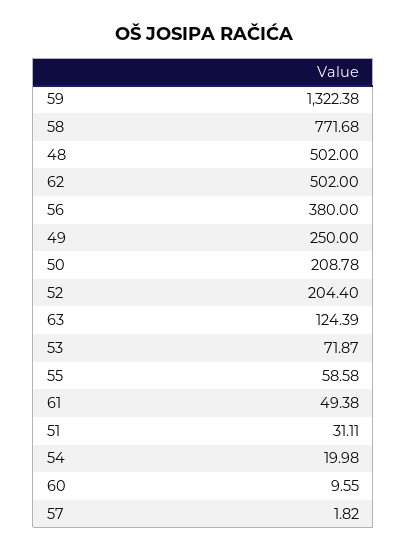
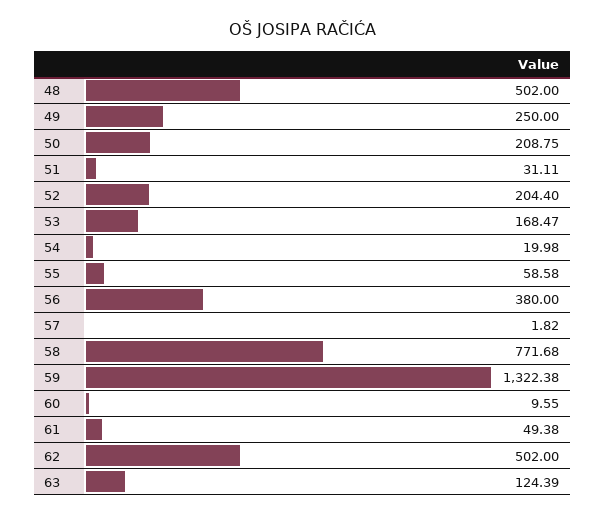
  {
    "59": 1322.38,
    "58": 771.68,
    "48": 502,
    "62": 502,
    "56": 380,
    "49": 250,
-   "50": 208.78,
+   "50": 208.75,
    "52": 204.4,
    "63": 124.39,
-   "53": 71.87,
+   "53": 168.47,
    "55": 58.58,
    "61": 49.38,
    "51": 31.11,
    "54": 19.98,
    "60": 9.55,
    "57": 1.82
  }

